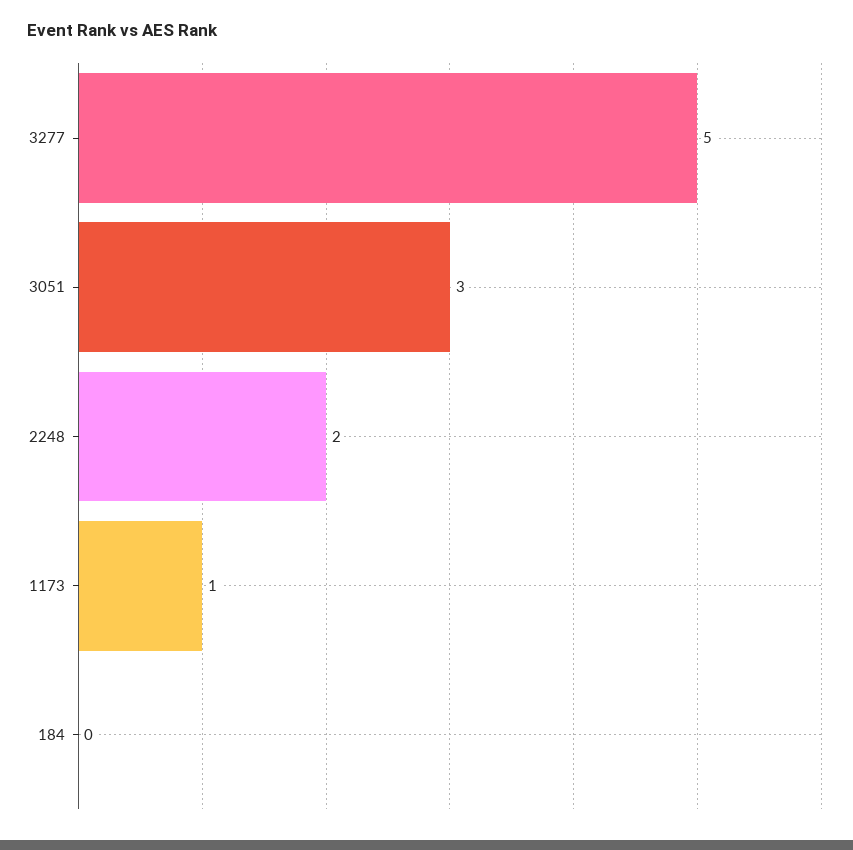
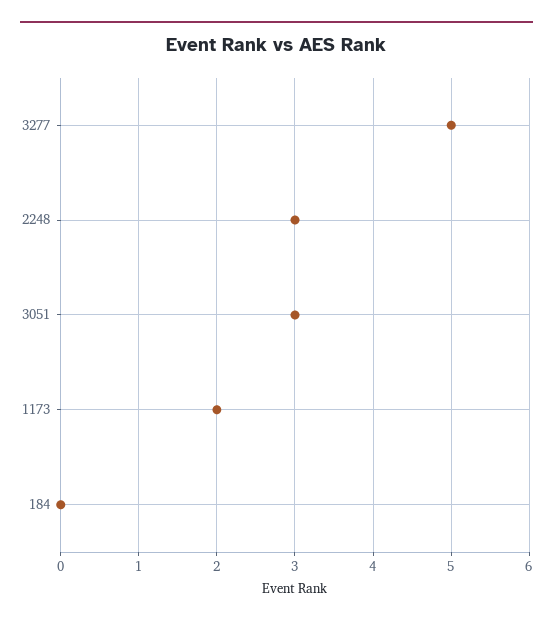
  {
    "3277": 5,
    "3051": 3,
-   "2248": 2,
+   "2248": 3,
-   "1173": 1,
+   "1173": 2,
    "184": 0
  }

